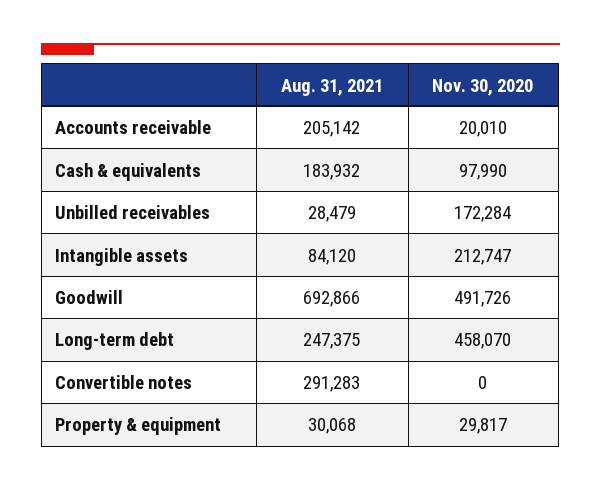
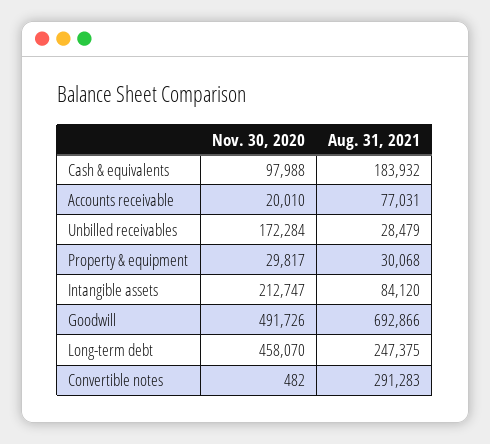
  {
    "Aug. 31, 2021": {
-     "Accounts receivable": 205142,
+     "Accounts receivable": 77031,
      "Cash & equivalents": 183932,
      "Unbilled receivables": 28479,
      "Intangible assets": 84120,
      "Goodwill": 692866,
      "Long-term debt": 247375,
      "Convertible notes": 291283,
      "Property & equipment": 30068
    },
    "Nov. 30, 2020": {
      "Accounts receivable": 20010,
-     "Cash & equivalents": 97990,
+     "Cash & equivalents": 97988,
      "Unbilled receivables": 172284,
      "Intangible assets": 212747,
      "Goodwill": 491726,
      "Long-term debt": 458070,
-     "Convertible notes": 0,
+     "Convertible notes": 482,
      "Property & equipment": 29817
    }
  }

